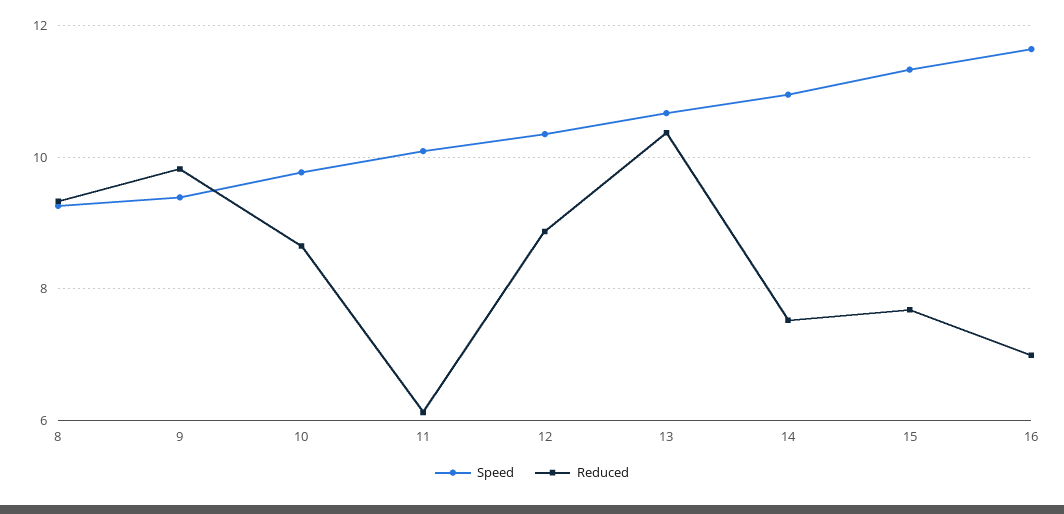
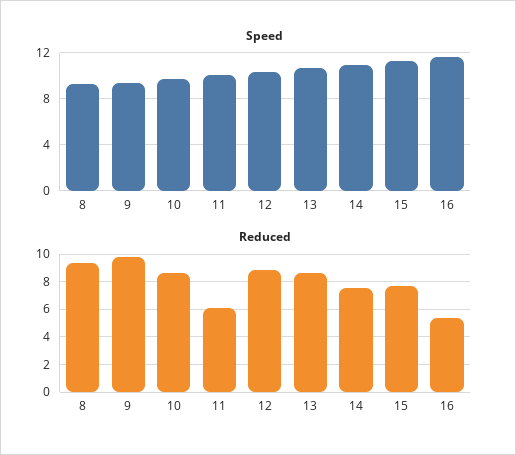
  {
    "Speed": {
      "8": 9.2,
      "9": 9.4,
      "10": 9.8,
      "11": 10,
      "12": 10.4,
      "13": 10.6,
      "14": 11,
      "15": 11.4,
      "16": 11.6
    },
    "Reduced": {
      "8": 9.4,
      "9": 9.8,
      "10": 8.6,
      "11": 6.2,
      "12": 8.8,
-     "13": 10.4,
+     "13": 8.5,
      "14": 7.6,
      "15": 7.6,
-     "16": 7
+     "16": 5.5
    }
  }

